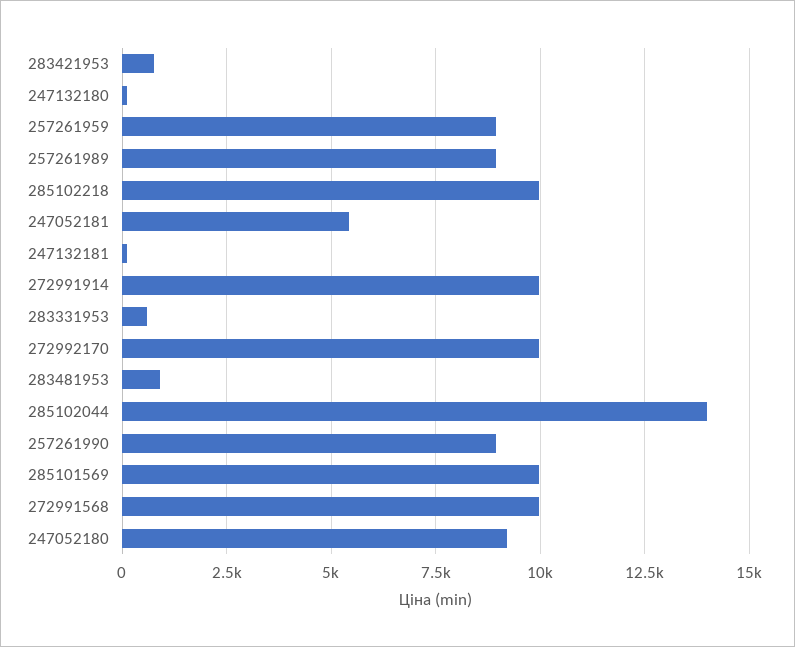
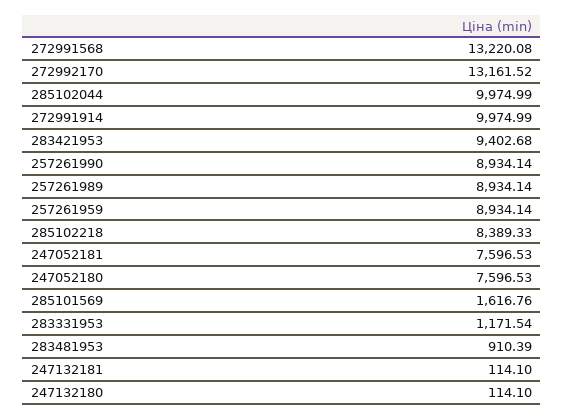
  {
-   "283421953": 750,
+   "283421953": 9402.68,
    "247132180": 114.1,
    "257261959": 8934.14,
    "257261989": 8934.14,
-   "285102218": 10000,
+   "285102218": 8389.33,
-   "247052181": 5500,
+   "247052181": 7596.53,
    "247132181": 114.1,
    "272991914": 9974.99,
-   "283331953": 500,
+   "283331953": 1171.54,
-   "272992170": 10000,
+   "272992170": 13161.52,
    "283481953": 910.39,
-   "285102044": 14000,
+   "285102044": 9974.99,
    "257261990": 8934.14,
-   "285101569": 10000,
+   "285101569": 1616.76,
-   "272991568": 10000,
+   "272991568": 13220.08,
-   "247052180": 9250
+   "247052180": 7596.53
  }

